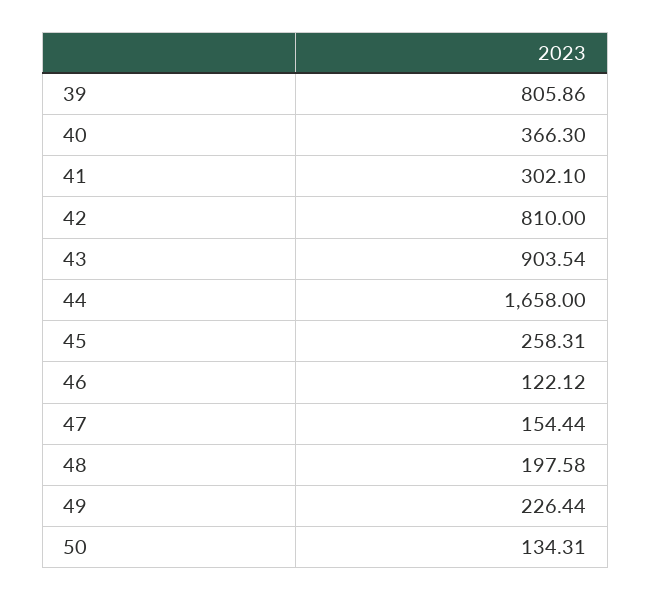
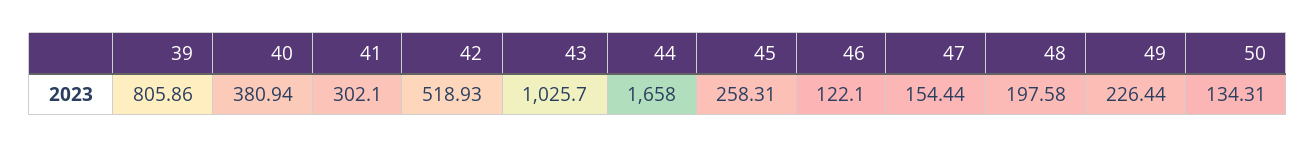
  {
    "39": 805.86,
-   "40": 366.3,
+   "40": 380.94,
    "41": 302.1,
-   "42": 810,
+   "42": 518.93,
-   "43": 903.54,
+   "43": 1025.7,
    "44": 1658,
    "45": 258.31,
-   "46": 122.12,
+   "46": 122.1,
    "47": 154.44,
    "48": 197.58,
    "49": 226.44,
    "50": 134.31
  }

